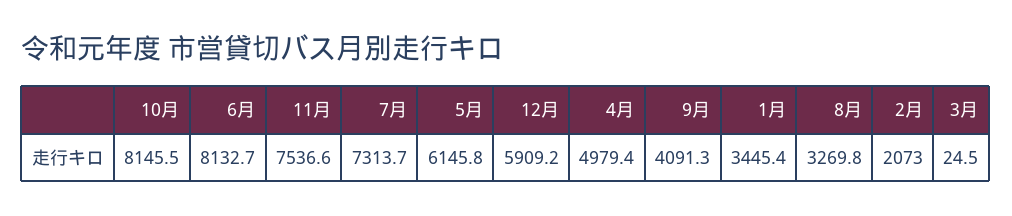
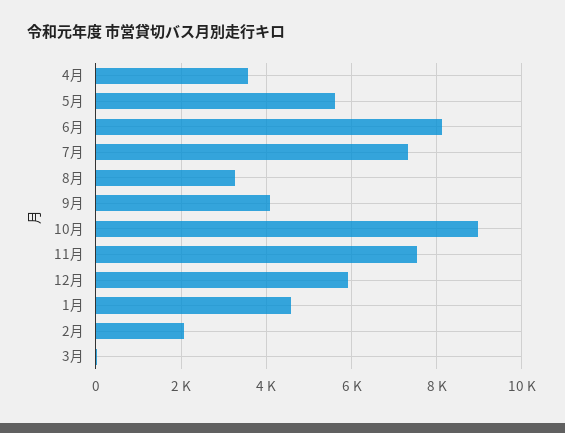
  {
-   "10月": 8145.5,
+   "10月": 9000,
    "6月": 8132.7,
    "11月": 7536.6,
    "7月": 7313.7,
-   "5月": 6145.8,
+   "5月": 5600,
    "12月": 5909.2,
-   "4月": 4979.4,
+   "4月": 3600,
    "9月": 4091.3,
-   "1月": 3445.4,
+   "1月": 4600,
    "8月": 3269.8,
    "2月": 2073,
    "3月": 24.5
  }

